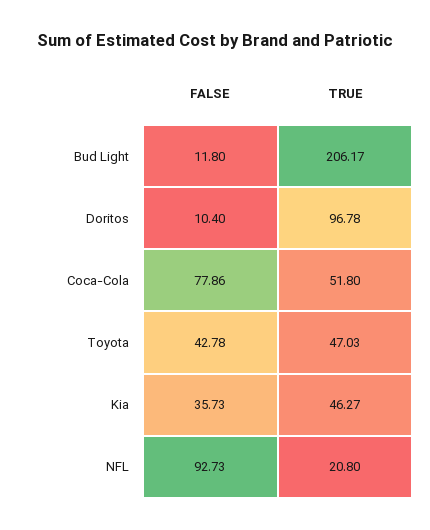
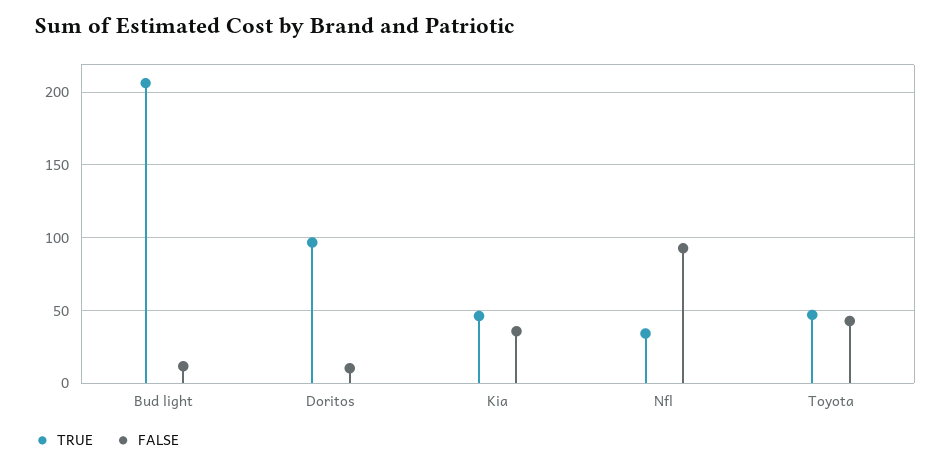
  {
    "FALSE": {
      "Bud Light": 11.8,
      "Doritos": 10.4,
-     "Coca-Cola": 77.86,
      "Toyota": 42.78,
      "Kia": 35.73,
      "NFL": 92.73
    },
    "TRUE": {
      "Bud Light": 206.17,
      "Doritos": 96.78,
-     "Coca-Cola": 51.8,
      "Toyota": 47.03,
      "Kia": 46.27,
-     "NFL": 20.8
+     "NFL": 35
    }
  }

